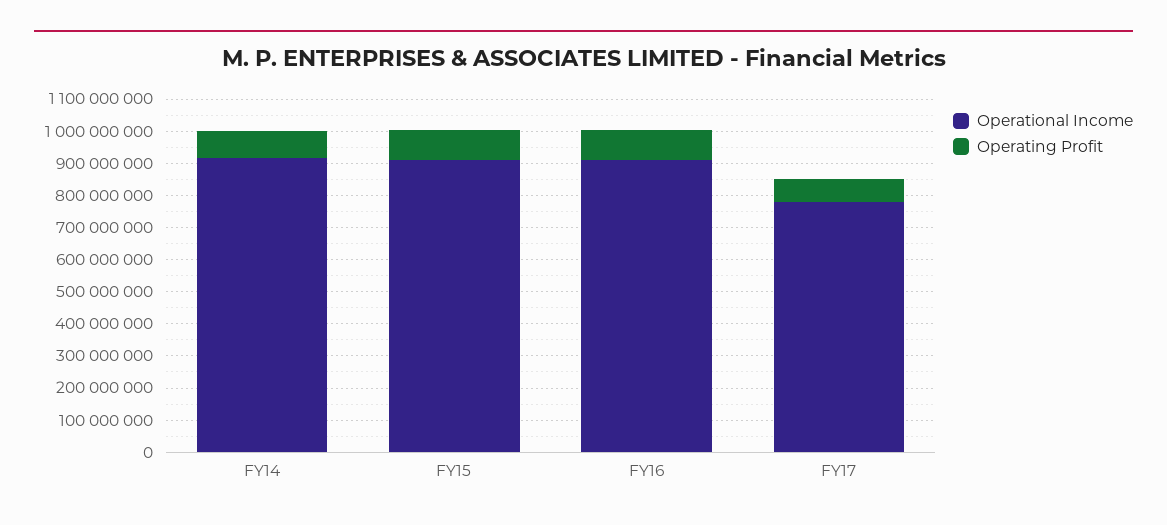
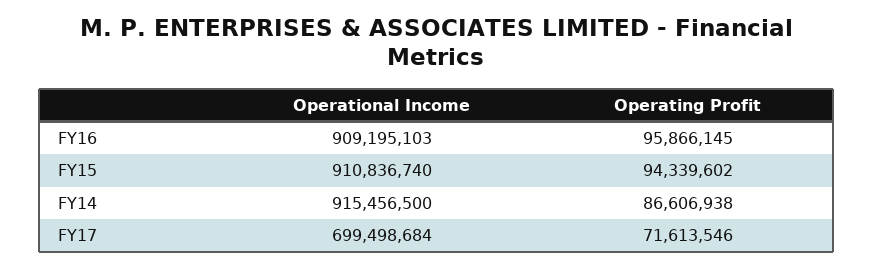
  {
    "Operational Income": {
      "FY14": 915456500,
      "FY15": 910836740,
      "FY16": 909195103,
-     "FY17": 775000000
+     "FY17": 699498684
    },
    "Operating Profit": {
      "FY14": 86606938,
      "FY15": 94339602,
      "FY16": 95866145,
      "FY17": 71613546
    }
  }

